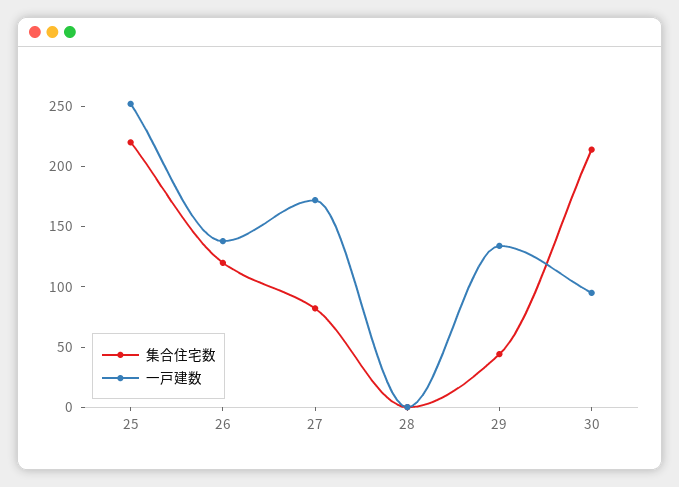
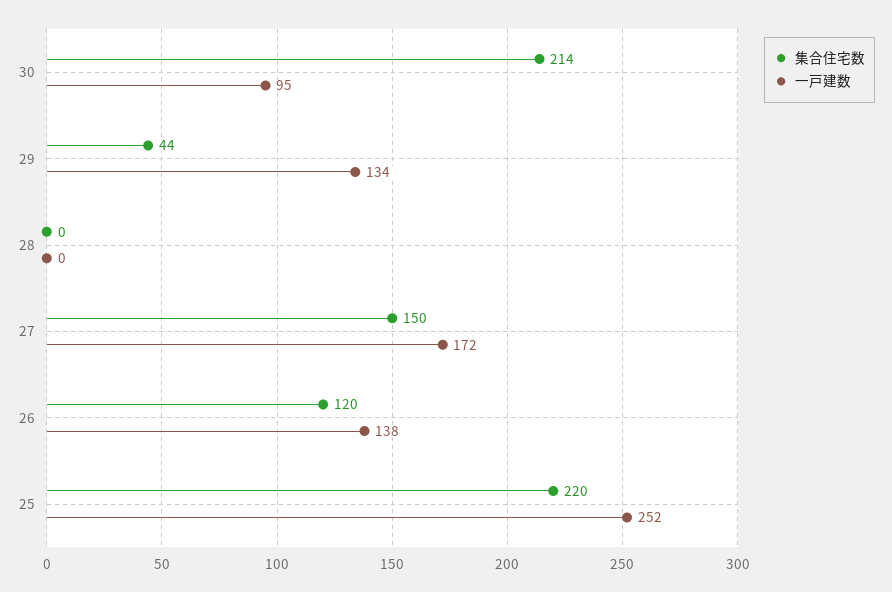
  {
    "集合住宅数": {
      "25": 220,
      "26": 120,
-     "27": 80,
+     "27": 150,
      "28": 0,
      "29": 44,
      "30": 214
    },
    "一戸建数": {
      "25": 252,
      "26": 138,
      "27": 172,
      "28": 0,
      "29": 134,
      "30": 95
    }
  }

